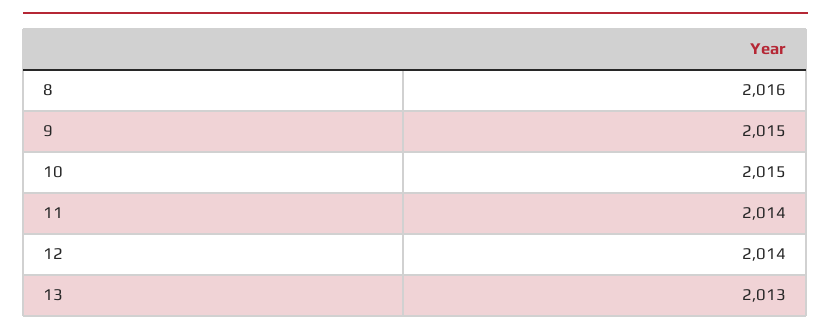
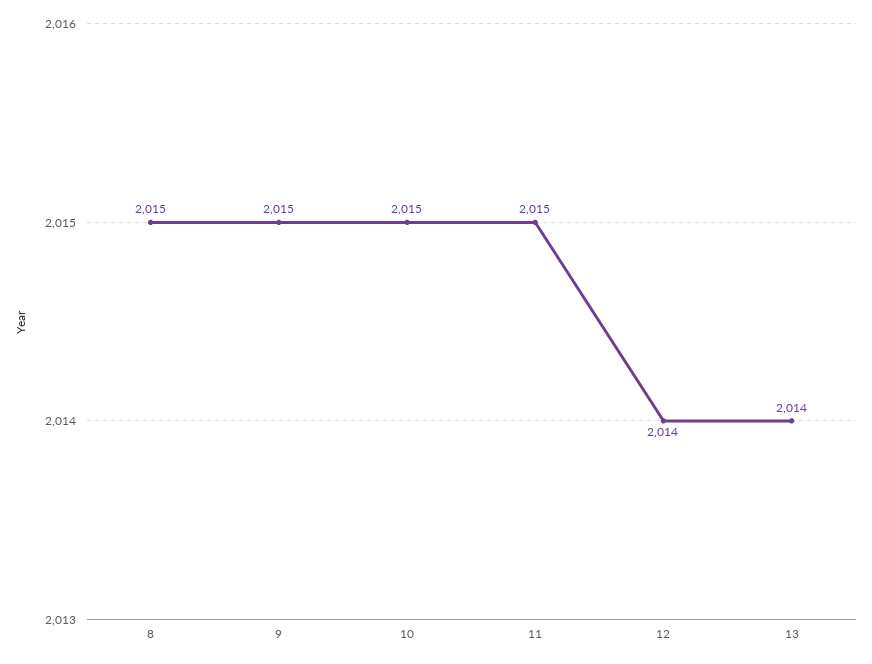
  {
-   "8": 2016,
+   "8": 2015,
    "9": 2015,
    "10": 2015,
-   "11": 2014,
+   "11": 2015,
    "12": 2014,
-   "13": 2013
+   "13": 2014
  }

